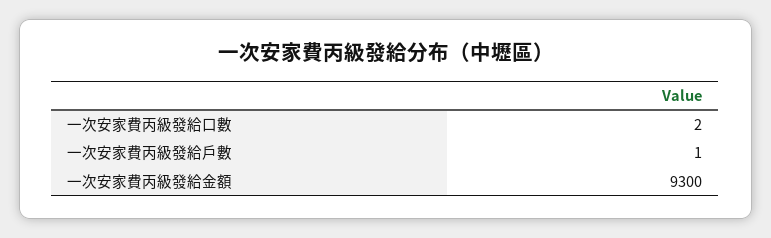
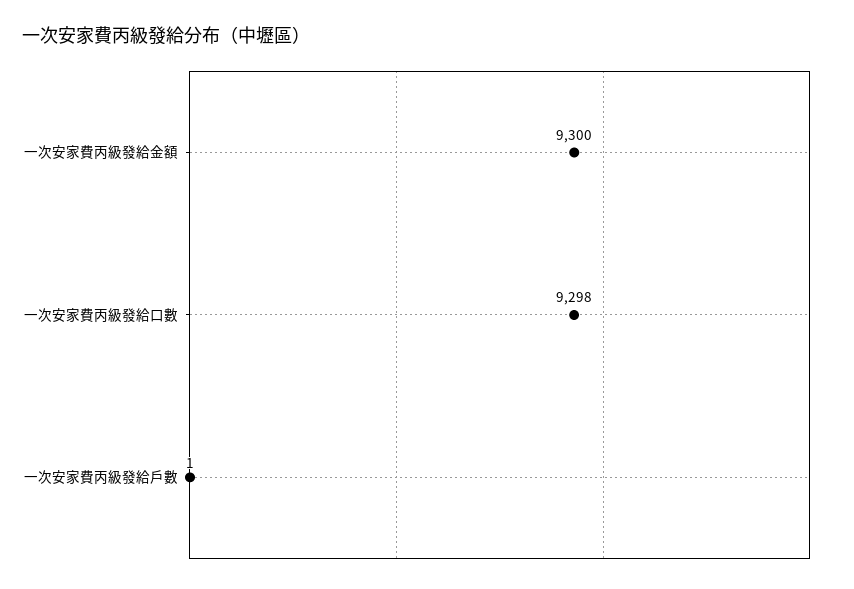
  {
-   "一次安家費丙級發給口數": 2,
+   "一次安家費丙級發給口數": 9298,
    "一次安家費丙級發給戶數": 1,
    "一次安家費丙級發給金額": 9300
  }

